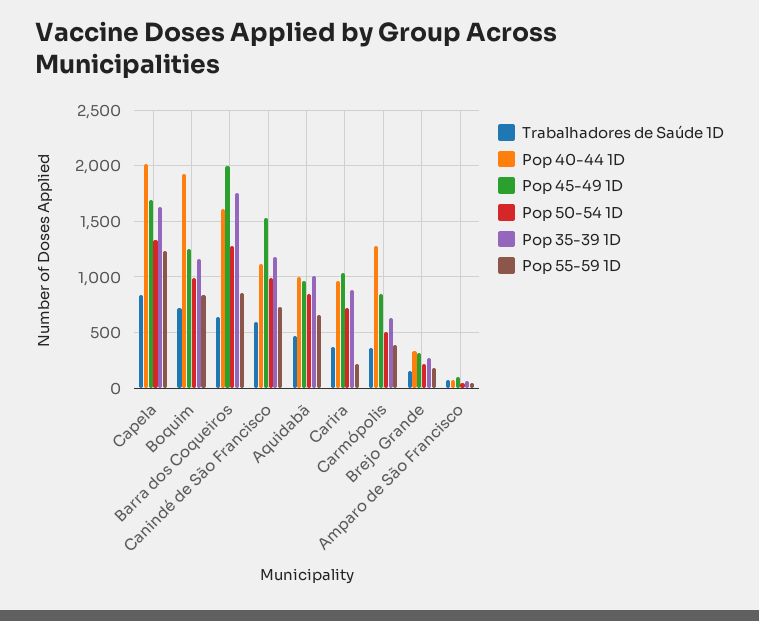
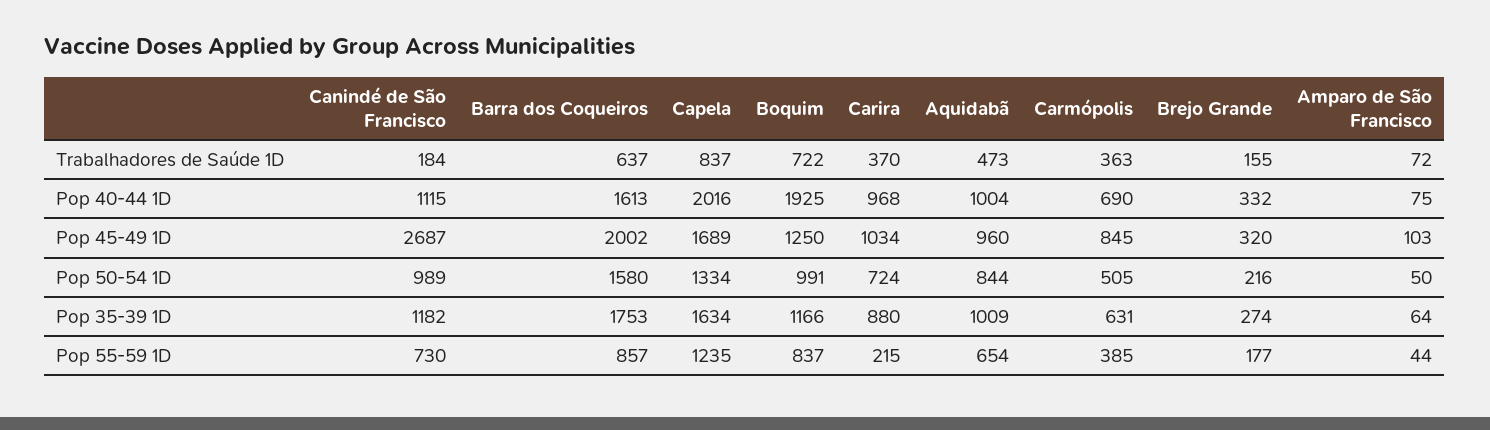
  {
    "Trabalhadores de Saúde 1D": {
      "Capela": 837,
      "Boquim": 722,
      "Barra dos Coqueiros": 637,
-     "Canindé de São Francisco": 600,
+     "Canindé de São Francisco": 184,
      "Aquidabã": 473,
      "Carira": 370,
      "Carmópolis": 363,
      "Brejo Grande": 155,
      "Amparo de São Francisco": 72
    },
    "Pop 40-44 1D": {
      "Capela": 2016,
      "Boquim": 1925,
      "Barra dos Coqueiros": 1613,
      "Canindé de São Francisco": 1115,
      "Aquidabã": 1004,
      "Carira": 968,
-     "Carmópolis": 1300,
+     "Carmópolis": 690,
      "Brejo Grande": 332,
      "Amparo de São Francisco": 75
    },
    "Pop 45-49 1D": {
      "Capela": 1689,
      "Boquim": 1250,
      "Barra dos Coqueiros": 2002,
-     "Canindé de São Francisco": 1500,
+     "Canindé de São Francisco": 2687,
      "Aquidabã": 960,
      "Carira": 1034,
      "Carmópolis": 845,
      "Brejo Grande": 320,
      "Amparo de São Francisco": 103
    },
    "Pop 50-54 1D": {
      "Capela": 1334,
      "Boquim": 991,
-     "Barra dos Coqueiros": 1300,
+     "Barra dos Coqueiros": 1580,
      "Canindé de São Francisco": 989,
      "Aquidabã": 844,
      "Carira": 724,
      "Carmópolis": 505,
      "Brejo Grande": 216,
      "Amparo de São Francisco": 50
    },
    "Pop 35-39 1D": {
      "Capela": 1634,
      "Boquim": 1166,
      "Barra dos Coqueiros": 1753,
      "Canindé de São Francisco": 1182,
      "Aquidabã": 1009,
      "Carira": 880,
      "Carmópolis": 631,
      "Brejo Grande": 274,
      "Amparo de São Francisco": 64
    },
    "Pop 55-59 1D": {
      "Capela": 1235,
      "Boquim": 837,
      "Barra dos Coqueiros": 857,
      "Canindé de São Francisco": 730,
      "Aquidabã": 654,
      "Carira": 215,
      "Carmópolis": 385,
      "Brejo Grande": 177,
      "Amparo de São Francisco": 44
    }
  }

